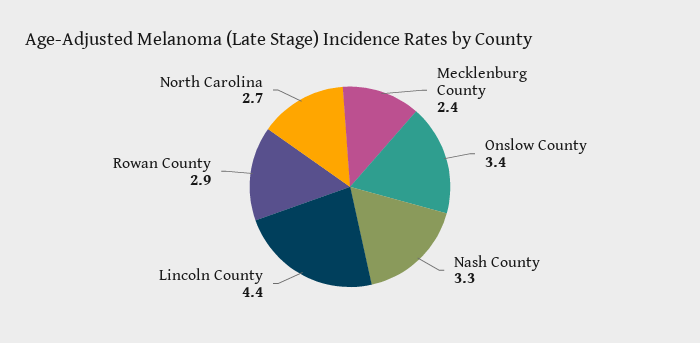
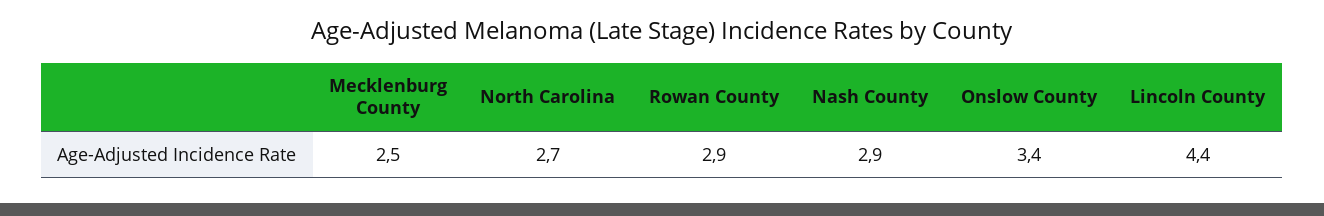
  {
-   "Mecklenburg County": 2.4,
+   "Mecklenburg County": 2.5,
    "Onslow County": 3.4,
-   "Nash County": 3.3,
+   "Nash County": 2.9,
    "Lincoln County": 4.4,
    "Rowan County": 2.9,
    "North Carolina": 2.7
  }

